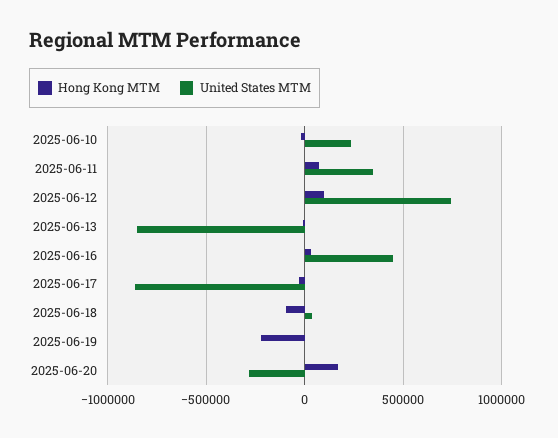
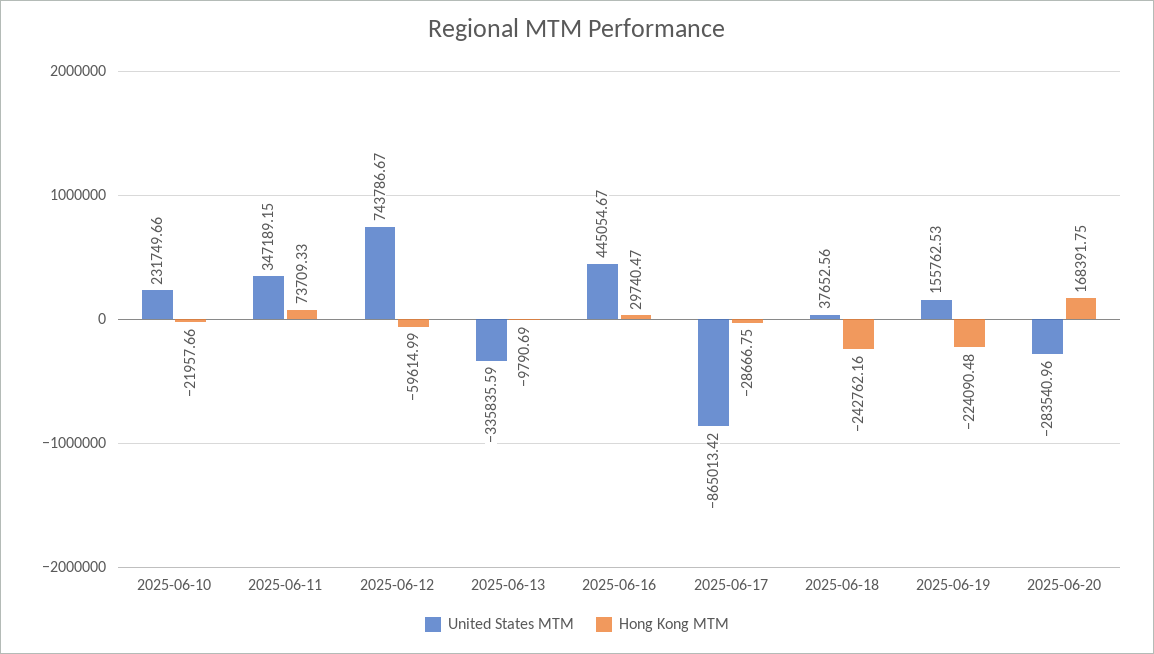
  {
    "Hong Kong MTM": {
      "2025-06-10": -21957.66,
      "2025-06-11": 73709.33,
-     "2025-06-12": 100000,
+     "2025-06-12": -59614.99,
      "2025-06-13": -9790.69,
      "2025-06-16": 29740.47,
      "2025-06-17": -28666.75,
-     "2025-06-18": -100000,
+     "2025-06-18": -242762.16,
      "2025-06-19": -224090.48,
      "2025-06-20": 168391.75
    },
    "United States MTM": {
      "2025-06-10": 231749.66,
      "2025-06-11": 347189.15,
      "2025-06-12": 743786.67,
-     "2025-06-13": -850000,
+     "2025-06-13": -335835.59,
      "2025-06-16": 445054.67,
      "2025-06-17": -865013.42,
      "2025-06-18": 37652.56,
-     "2025-06-19": 0,
+     "2025-06-19": 155762.53,
      "2025-06-20": -283540.96
    }
  }

